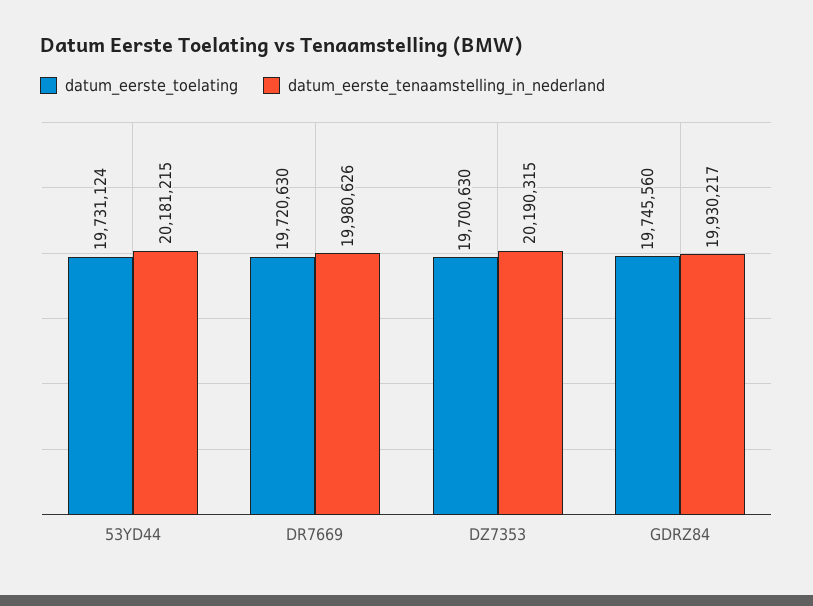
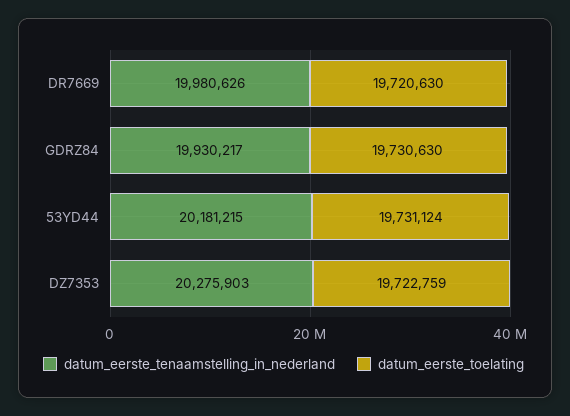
  {
    "datum_eerste_toelating": {
      "53YD44": 19731124,
      "DR7669": 19720630,
-     "DZ7353": 19700630,
+     "DZ7353": 19722759,
-     "GDRZ84": 19745560
+     "GDRZ84": 19730630
    },
    "datum_eerste_tenaamstelling_in_nederland": {
      "53YD44": 20181215,
      "DR7669": 19980626,
-     "DZ7353": 20190315,
+     "DZ7353": 20275903,
      "GDRZ84": 19930217
    }
  }

